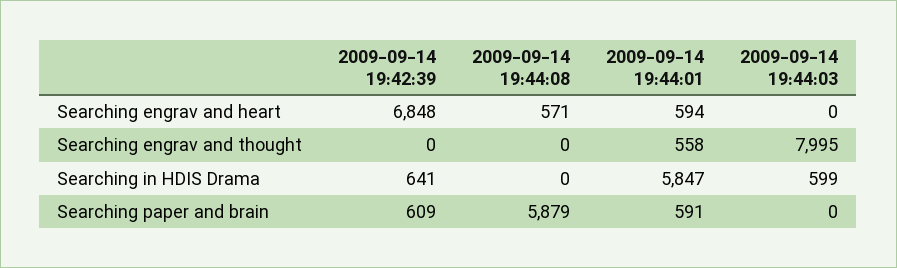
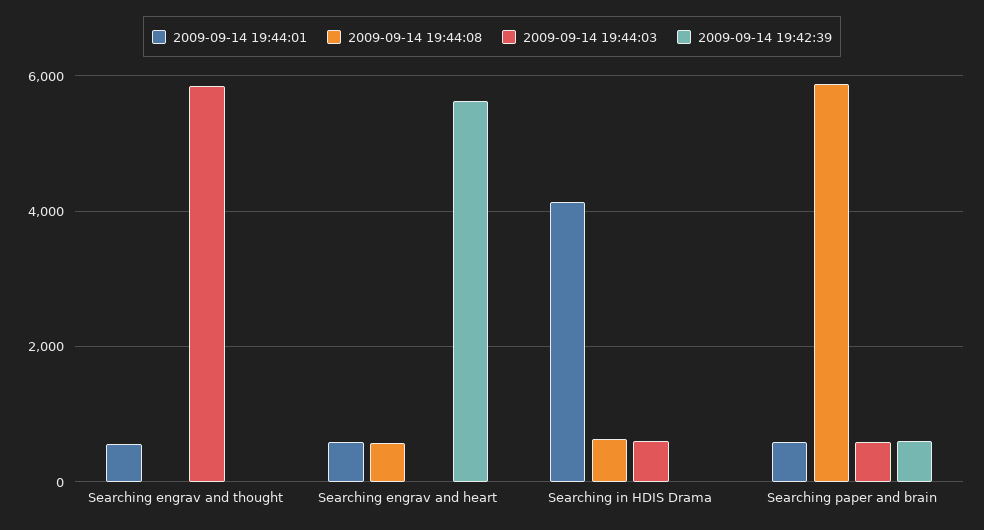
  {
    "2009-09-14 19:42:39": {
-     "Searching engrav and heart": 6848,
+     "Searching engrav and heart": 5600,
      "Searching engrav and thought": 0,
-     "Searching in HDIS Drama": 641,
+     "Searching in HDIS Drama": 0,
      "Searching paper and brain": 609
    },
    "2009-09-14 19:44:08": {
      "Searching engrav and heart": 571,
      "Searching engrav and thought": 0,
-     "Searching in HDIS Drama": 0,
+     "Searching in HDIS Drama": 600,
      "Searching paper and brain": 5879
    },
    "2009-09-14 19:44:01": {
      "Searching engrav and heart": 594,
      "Searching engrav and thought": 558,
-     "Searching in HDIS Drama": 5847,
+     "Searching in HDIS Drama": 4200,
      "Searching paper and brain": 591
    },
    "2009-09-14 19:44:03": {
      "Searching engrav and heart": 0,
-     "Searching engrav and thought": 7995,
+     "Searching engrav and thought": 5800,
      "Searching in HDIS Drama": 599,
-     "Searching paper and brain": 0
+     "Searching paper and brain": 600
    }
  }

